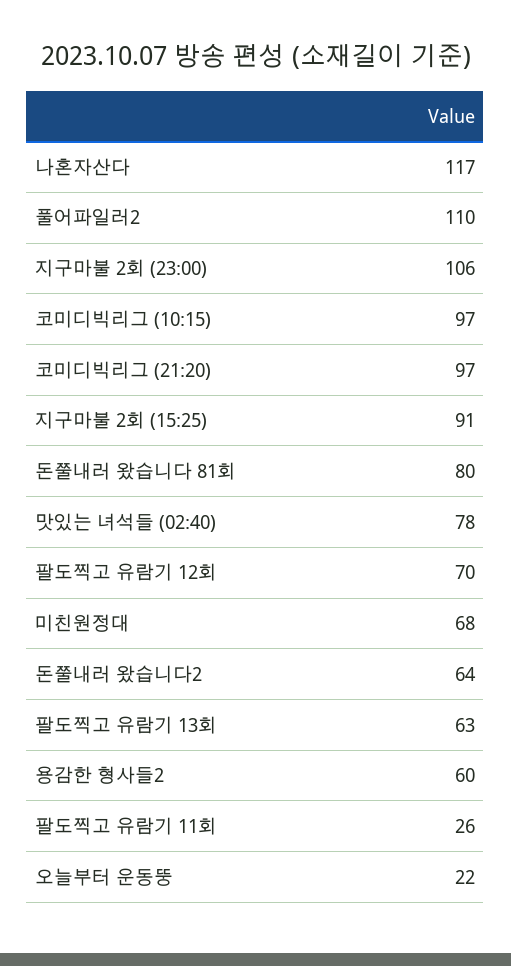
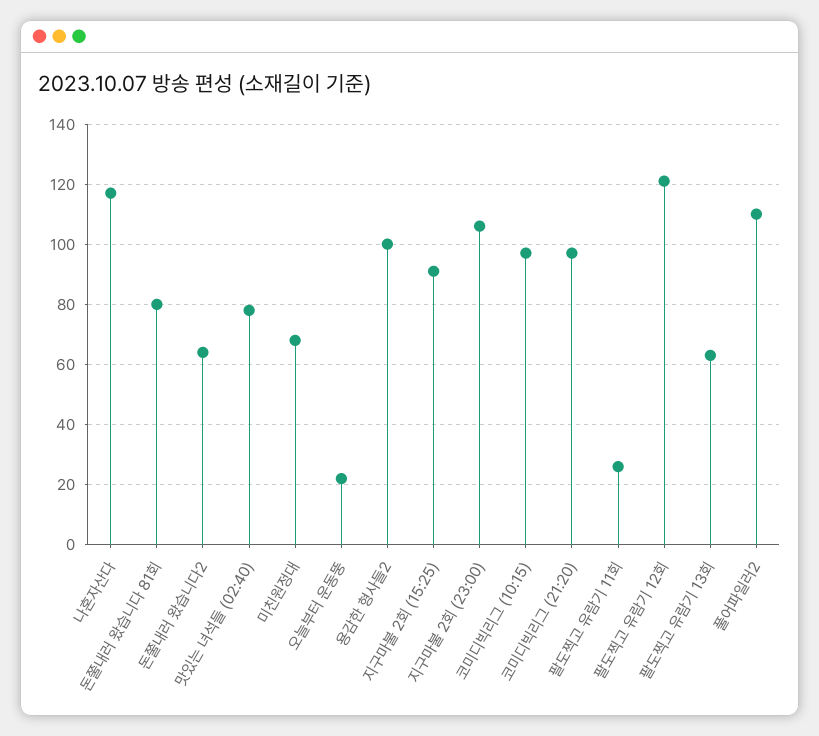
  {
    "나혼자산다": 117,
    "풀어파일러2": 110,
    "지구마불 2회 (23:00)": 106,
    "코미디빅리그 (10:15)": 97,
    "코미디빅리그 (21:20)": 97,
    "지구마불 2회 (15:25)": 91,
    "돈쭐내러 왔습니다 81회": 80,
    "맛있는 녀석들 (02:40)": 78,
-   "팔도찍고 유람기 12회": 70,
+   "팔도찍고 유람기 12회": 120,
    "미친원정대": 68,
    "돈쭐내러 왔습니다2": 64,
    "팔도찍고 유람기 13회": 63,
-   "용감한 형사들2": 60,
+   "용감한 형사들2": 100,
    "팔도찍고 유람기 11회": 26,
    "오늘부터 운동뚱": 22
  }

